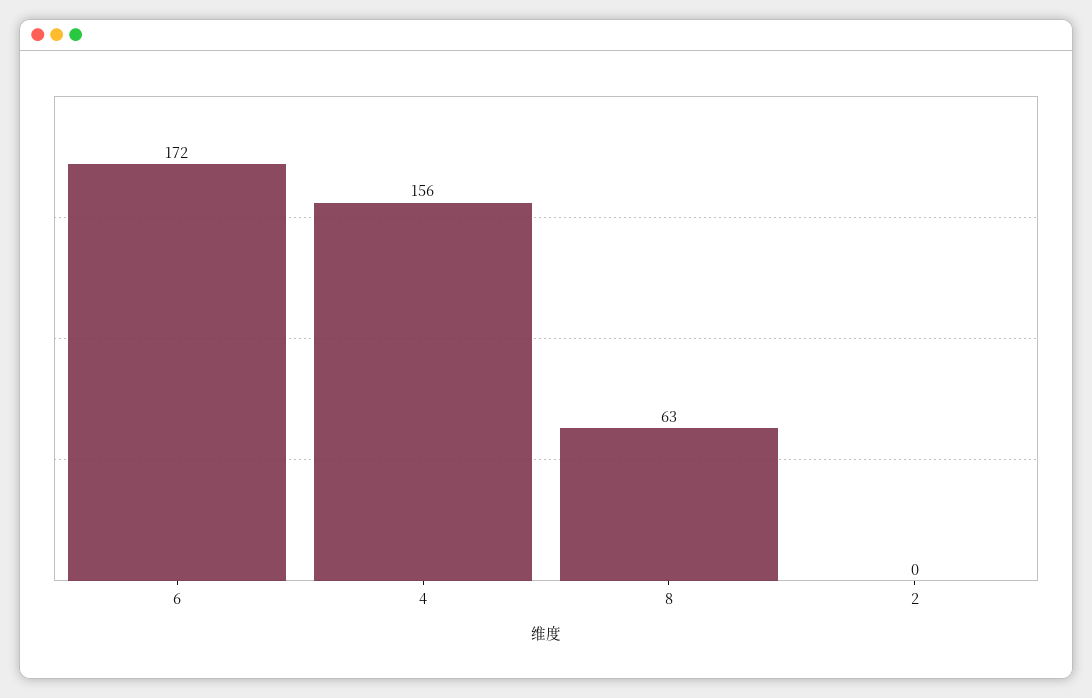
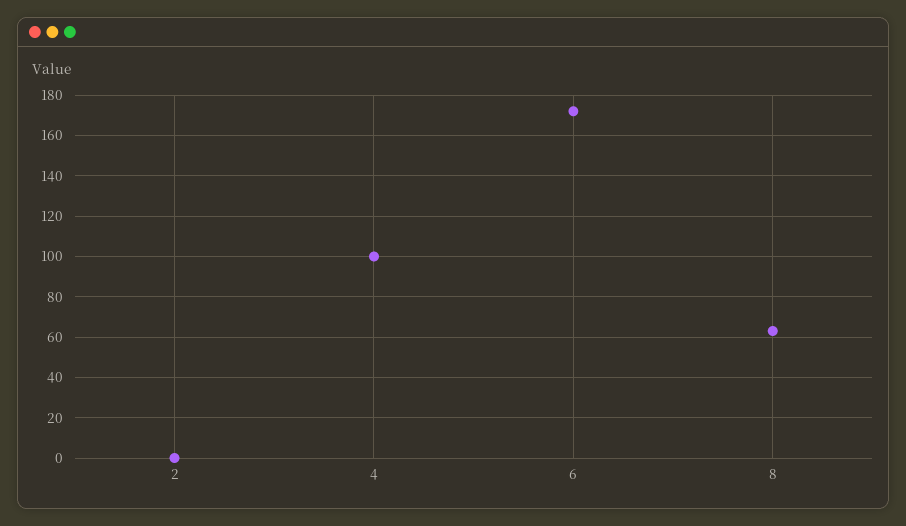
  {
    "6": 172,
-   "4": 156,
+   "4": 100,
    "8": 63,
    "2": 0
  }

